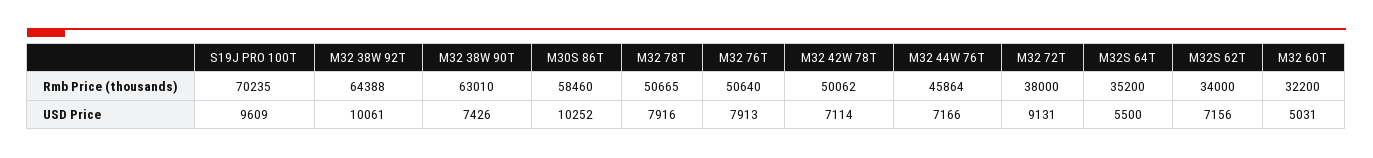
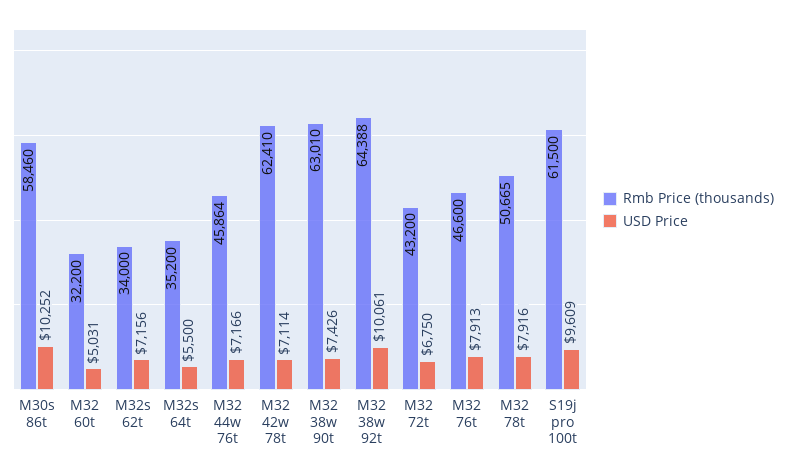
  {
    "Rmb Price (thousands)": {
-     "S19J PRO 100T": 70235,
+     "S19J PRO 100T": 61500,
      "M32 38W 92T": 64388,
      "M32 38W 90T": 63010,
      "M30S 86T": 58460,
      "M32 78T": 50665,
-     "M32 76T": 50640,
+     "M32 76T": 46600,
-     "M32 42W 78T": 50062,
+     "M32 42W 78T": 62410,
      "M32 44W 76T": 45864,
-     "M32 72T": 38000,
+     "M32 72T": 43200,
      "M32S 64T": 35200,
      "M32S 62T": 34000,
      "M32 60T": 32200
    },
    "USD Price": {
      "S19J PRO 100T": 9609,
      "M32 38W 92T": 10061,
      "M32 38W 90T": 7426,
      "M30S 86T": 10252,
      "M32 78T": 7916,
      "M32 76T": 7913,
      "M32 42W 78T": 7114,
      "M32 44W 76T": 7166,
-     "M32 72T": 9131,
+     "M32 72T": 6750,
      "M32S 64T": 5500,
      "M32S 62T": 7156,
      "M32 60T": 5031
    }
  }

